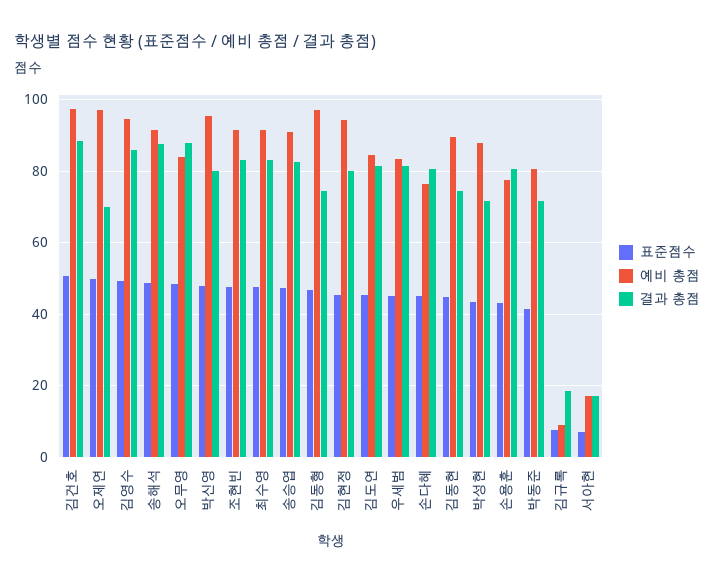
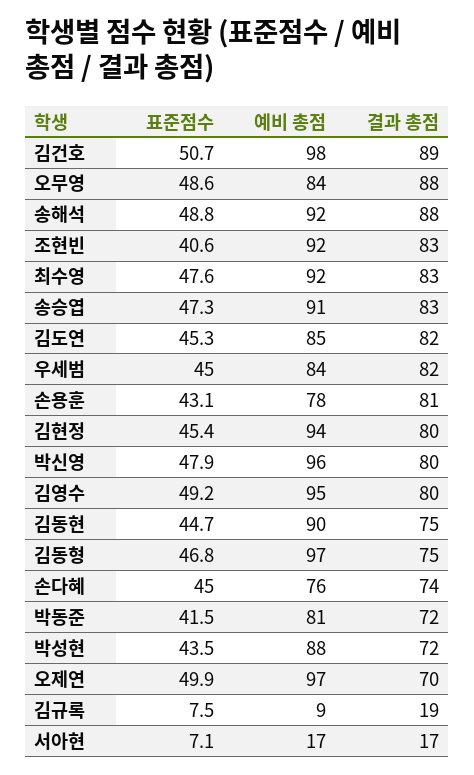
  {
    "표준점수": {
      "김건호": 50.7,
      "오제연": 49.9,
      "김영수": 49.2,
      "송해석": 48.8,
      "오무영": 48.6,
      "박신영": 47.9,
-     "조현빈": 48,
+     "조현빈": 40.6,
      "최수영": 47.6,
      "송승엽": 47.3,
      "김동형": 46.8,
      "김현정": 45.4,
      "김도연": 45.3,
      "우세범": 45,
      "손다혜": 45,
      "김동현": 44.7,
      "박성현": 43.5,
      "손용훈": 43.1,
      "박동준": 41.5,
      "김규록": 7.5,
      "서아현": 7.1
    },
    "예비 총점": {
      "김건호": 98,
      "오제연": 97,
      "김영수": 95,
      "송해석": 92,
      "오무영": 84,
      "박신영": 96,
      "조현빈": 92,
      "최수영": 92,
      "송승엽": 91,
      "김동형": 97,
      "김현정": 94,
      "김도연": 85,
      "우세범": 84,
      "손다혜": 76,
      "김동현": 90,
      "박성현": 88,
      "손용훈": 78,
      "박동준": 81,
      "김규록": 9,
      "서아현": 17
    },
    "결과 총점": {
      "김건호": 89,
      "오제연": 70,
-     "김영수": 86,
+     "김영수": 80,
      "송해석": 88,
      "오무영": 88,
      "박신영": 80,
      "조현빈": 83,
      "최수영": 83,
      "송승엽": 83,
      "김동형": 75,
      "김현정": 80,
      "김도연": 82,
      "우세범": 82,
-     "손다혜": 80,
+     "손다혜": 74,
      "김동현": 75,
      "박성현": 72,
      "손용훈": 81,
      "박동준": 72,
      "김규록": 19,
      "서아현": 17
    }
  }

